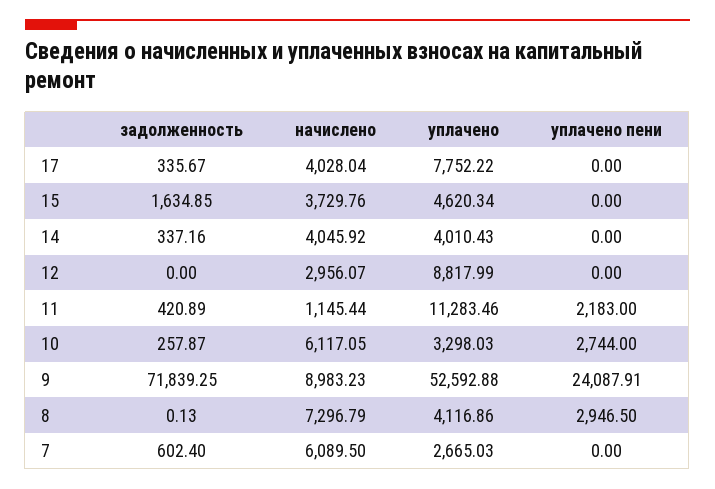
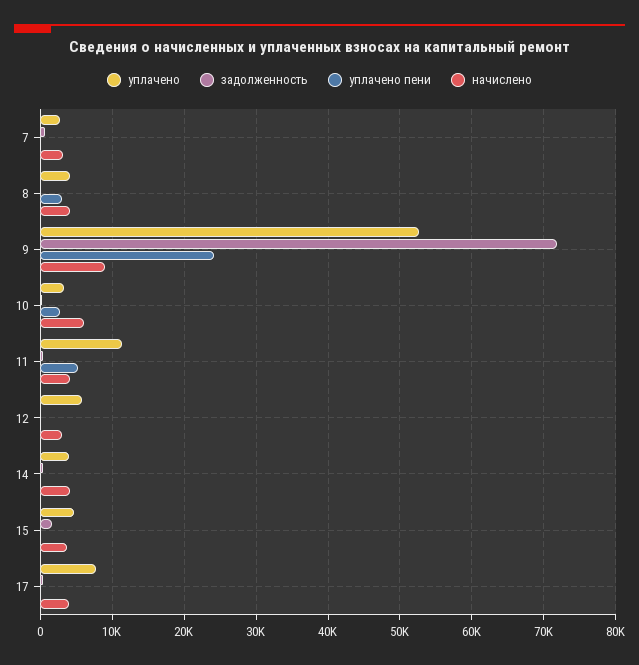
  {
    "задолженность": {
      "17": 335.67,
      "15": 1634.85,
      "14": 337.16,
      "12": 0,
      "11": 420.89,
      "10": 257.87,
      "9": 71839.25,
      "8": 0.13,
      "7": 602.4
    },
    "начислено": {
      "17": 4028.04,
      "15": 3729.76,
      "14": 4045.92,
      "12": 2956.07,
-     "11": 1145.44,
+     "11": 4000,
      "10": 6117.05,
      "9": 8983.23,
-     "8": 7296.79,
+     "8": 4000,
-     "7": 6089.5
+     "7": 3000
    },
    "уплачено": {
      "17": 7752.22,
      "15": 4620.34,
      "14": 4010.43,
-     "12": 8817.99,
+     "12": 6000,
      "11": 11283.46,
      "10": 3298.03,
      "9": 52592.88,
      "8": 4116.86,
      "7": 2665.03
    },
    "уплачено пени": {
      "17": 0,
      "15": 0,
      "14": 0,
      "12": 0,
-     "11": 2183,
+     "11": 5000,
      "10": 2744,
      "9": 24087.91,
      "8": 2946.5,
      "7": 0
    }
  }

